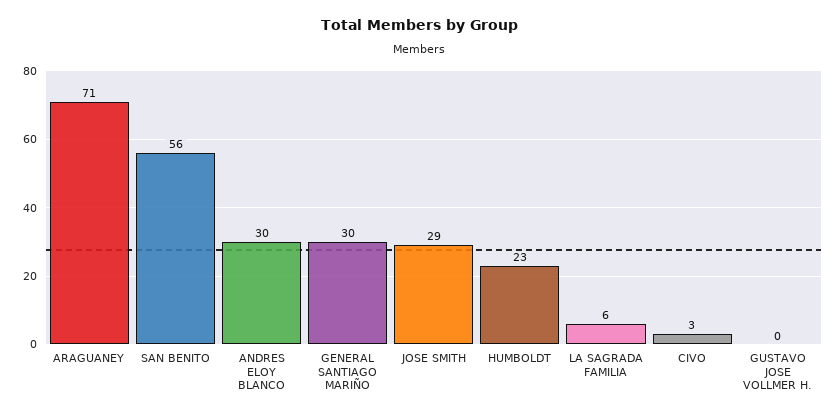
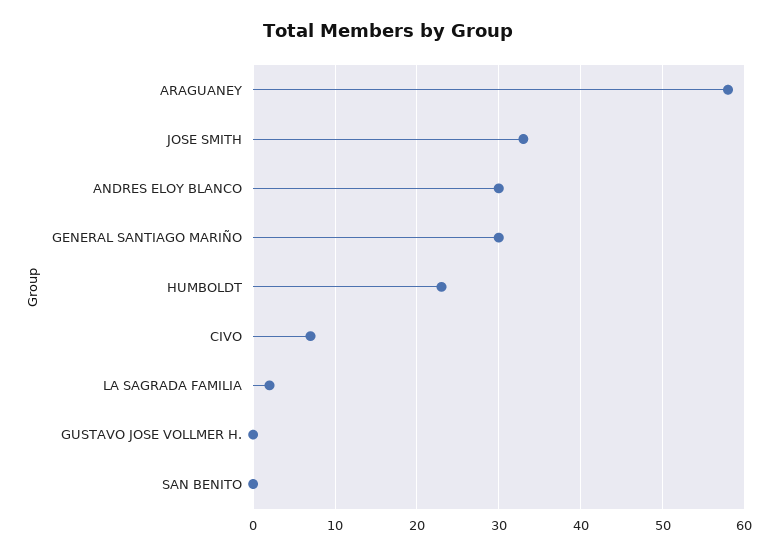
  {
-   "ARAGUANEY": 71,
+   "ARAGUANEY": 58,
-   "SAN BENITO": 56,
+   "SAN BENITO": 0,
    "ANDRES ELOY BLANCO": 30,
    "GENERAL SANTIAGO MARIÑO": 30,
-   "JOSE SMITH": 29,
+   "JOSE SMITH": 33,
    "HUMBOLDT": 23,
-   "LA SAGRADA FAMILIA": 6,
+   "LA SAGRADA FAMILIA": 2,
-   "CIVO": 3,
+   "CIVO": 7,
    "GUSTAVO JOSE VOLLMER H.": 0
  }

